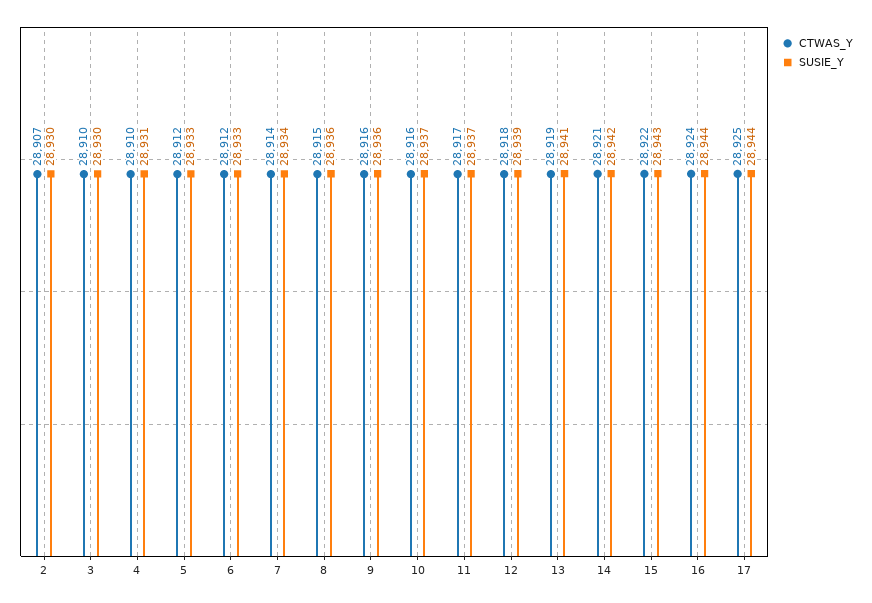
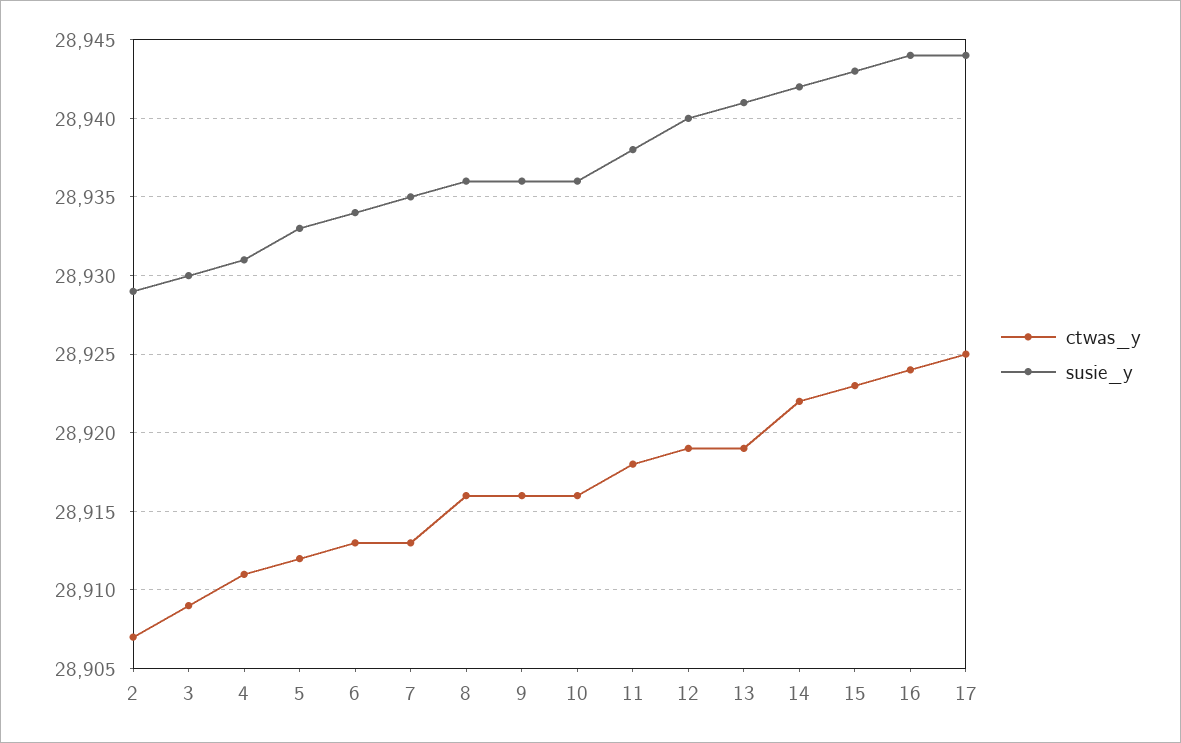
  {
    "CTWAS_Y": {
      "2": 28907,
-     "3": 28910,
+     "3": 28909,
-     "4": 28910,
+     "4": 28911,
      "5": 28912,
-     "6": 28912,
+     "6": 28913,
-     "7": 28914,
+     "7": 28913,
-     "8": 28915,
+     "8": 28916,
      "9": 28916,
      "10": 28916,
-     "11": 28917,
+     "11": 28918,
-     "12": 28918,
+     "12": 28919,
      "13": 28919,
-     "14": 28921,
+     "14": 28922,
-     "15": 28922,
+     "15": 28923,
      "16": 28924,
      "17": 28925
    },
    "SUSIE_Y": {
-     "2": 28930,
+     "2": 28929,
      "3": 28930,
      "4": 28931,
      "5": 28933,
-     "6": 28933,
+     "6": 28934,
-     "7": 28934,
+     "7": 28935,
      "8": 28936,
      "9": 28936,
-     "10": 28937,
+     "10": 28936,
-     "11": 28937,
+     "11": 28938,
-     "12": 28939,
+     "12": 28940,
      "13": 28941,
      "14": 28942,
      "15": 28943,
      "16": 28944,
      "17": 28944
    }
  }

